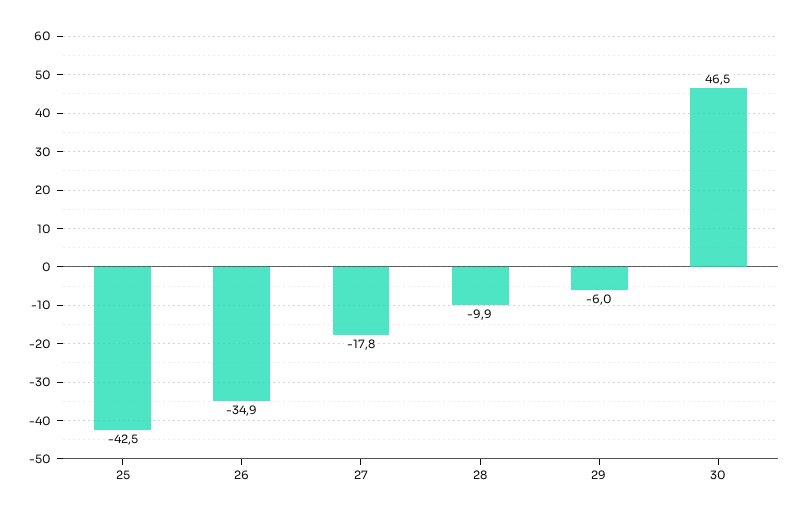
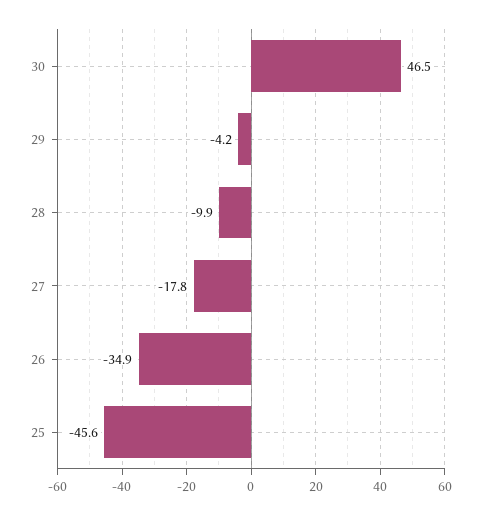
  {
-   "25": -42.5,
+   "25": -45.6,
    "26": -34.9,
    "27": -17.8,
    "28": -9.9,
-   "29": -6,
+   "29": -4.2,
    "30": 46.5
  }

